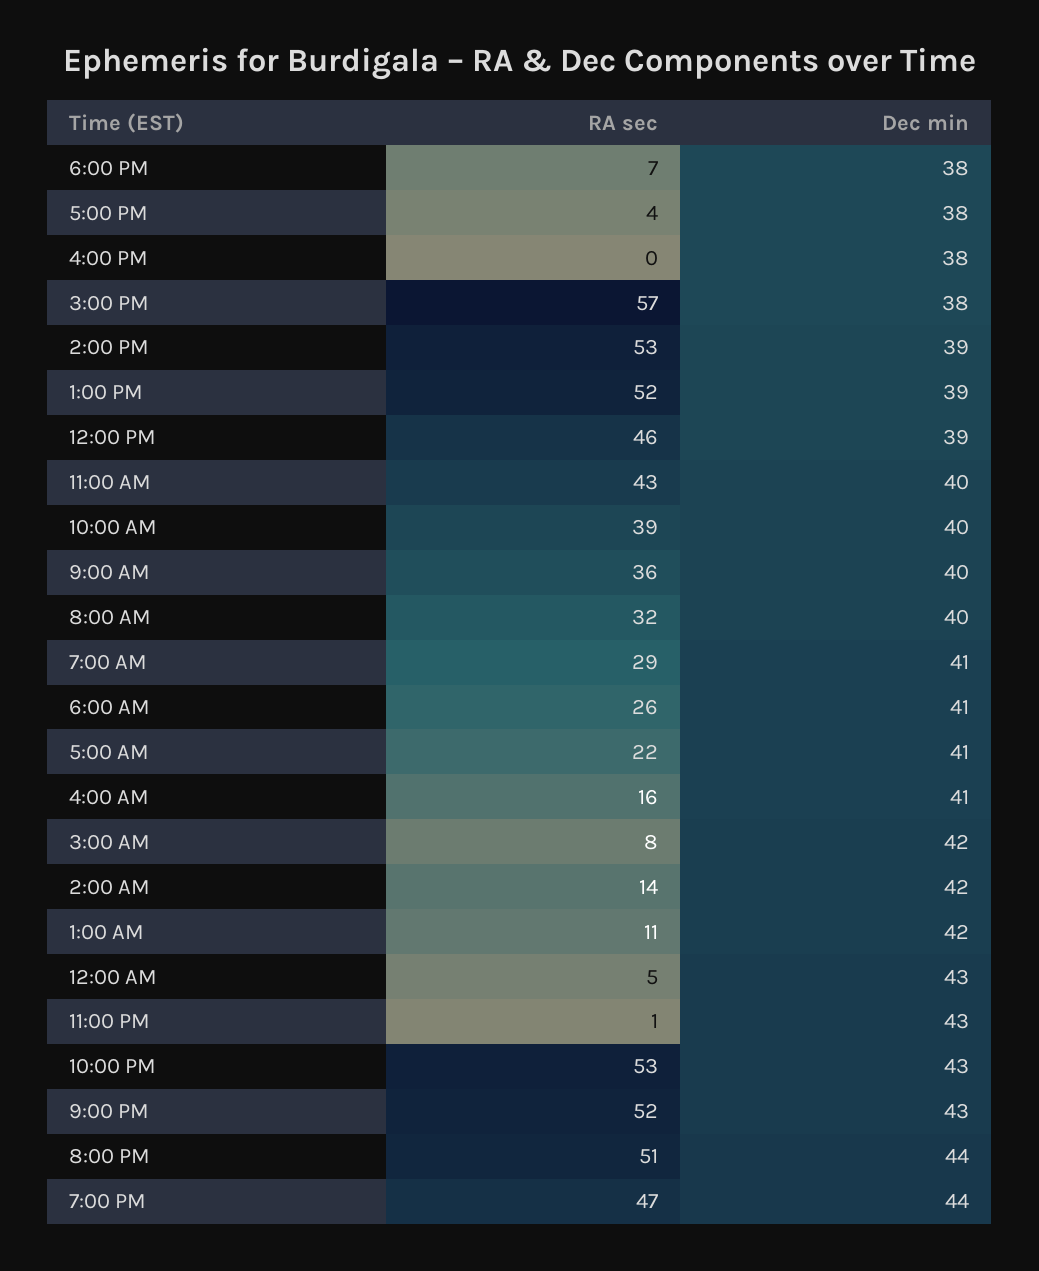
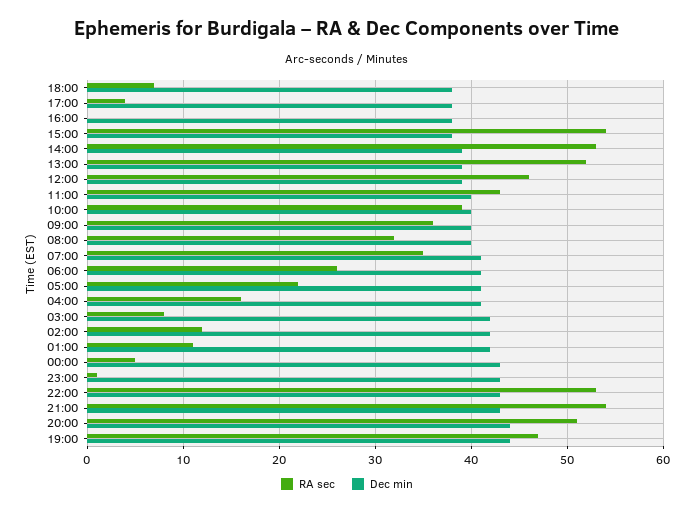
  {
    "RA sec": {
      "6:00 PM": 7,
      "5:00 PM": 4,
      "4:00 PM": 0,
-     "3:00 PM": 57,
+     "3:00 PM": 54,
      "2:00 PM": 53,
      "1:00 PM": 52,
      "12:00 PM": 46,
      "11:00 AM": 43,
      "10:00 AM": 39,
      "9:00 AM": 36,
      "8:00 AM": 32,
-     "7:00 AM": 29,
+     "7:00 AM": 35,
      "6:00 AM": 26,
      "5:00 AM": 22,
      "4:00 AM": 16,
      "3:00 AM": 8,
-     "2:00 AM": 14,
+     "2:00 AM": 12,
      "1:00 AM": 11,
      "12:00 AM": 5,
      "11:00 PM": 1,
      "10:00 PM": 53,
-     "9:00 PM": 52,
+     "9:00 PM": 54,
      "8:00 PM": 51,
      "7:00 PM": 47
    },
    "Dec min": {
      "6:00 PM": 38,
      "5:00 PM": 38,
      "4:00 PM": 38,
      "3:00 PM": 38,
      "2:00 PM": 39,
      "1:00 PM": 39,
      "12:00 PM": 39,
      "11:00 AM": 40,
      "10:00 AM": 40,
      "9:00 AM": 40,
      "8:00 AM": 40,
      "7:00 AM": 41,
      "6:00 AM": 41,
      "5:00 AM": 41,
      "4:00 AM": 41,
      "3:00 AM": 42,
      "2:00 AM": 42,
      "1:00 AM": 42,
      "12:00 AM": 43,
      "11:00 PM": 43,
      "10:00 PM": 43,
      "9:00 PM": 43,
      "8:00 PM": 44,
      "7:00 PM": 44
    }
  }

